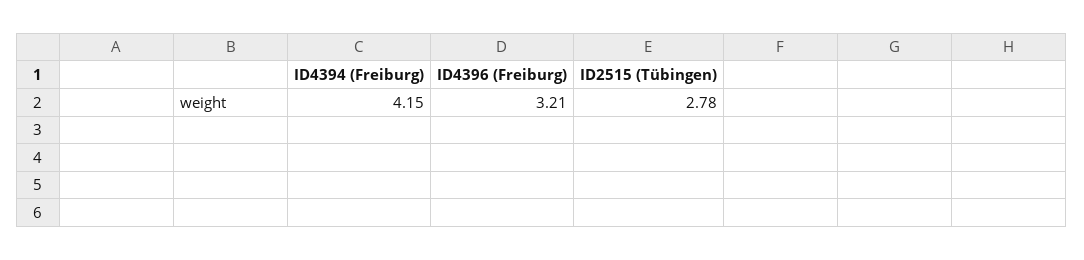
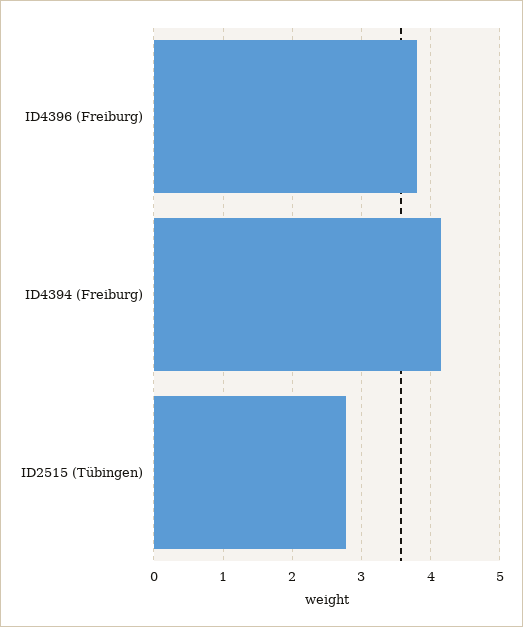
  {
    "ID4394 (Freiburg)": 4.15,
-   "ID4396 (Freiburg)": 3.21,
+   "ID4396 (Freiburg)": 3.8,
    "ID2515 (Tübingen)": 2.78
  }

